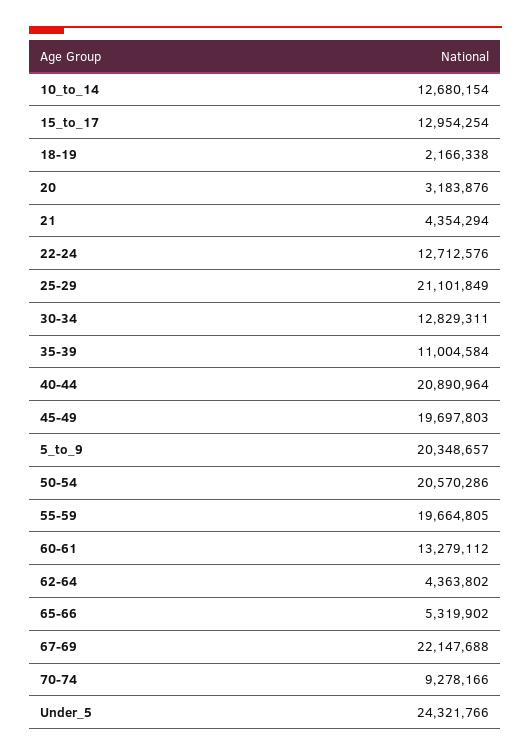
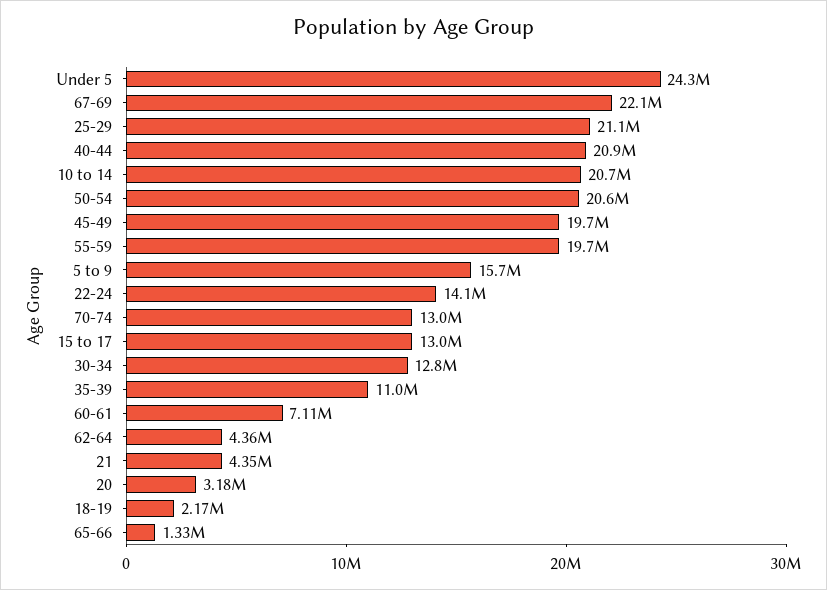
  {
-   "10_to_14": 12680154,
+   "10_to_14": 20700000,
    "15_to_17": 12954254,
    "18-19": 2166338,
    "20": 3183876,
    "21": 4354294,
-   "22-24": 12712576,
+   "22-24": 14100000,
    "25-29": 21101849,
    "30-34": 12829311,
    "35-39": 11004584,
    "40-44": 20890964,
    "45-49": 19697803,
-   "5_to_9": 20348657,
+   "5_to_9": 15700000,
    "50-54": 20570286,
    "55-59": 19664805,
-   "60-61": 13279112,
+   "60-61": 7110000,
    "62-64": 4363802,
-   "65-66": 5319902,
+   "65-66": 1330000,
    "67-69": 22147688,
-   "70-74": 9278166,
+   "70-74": 13000000,
    "Under_5": 24321766
  }

